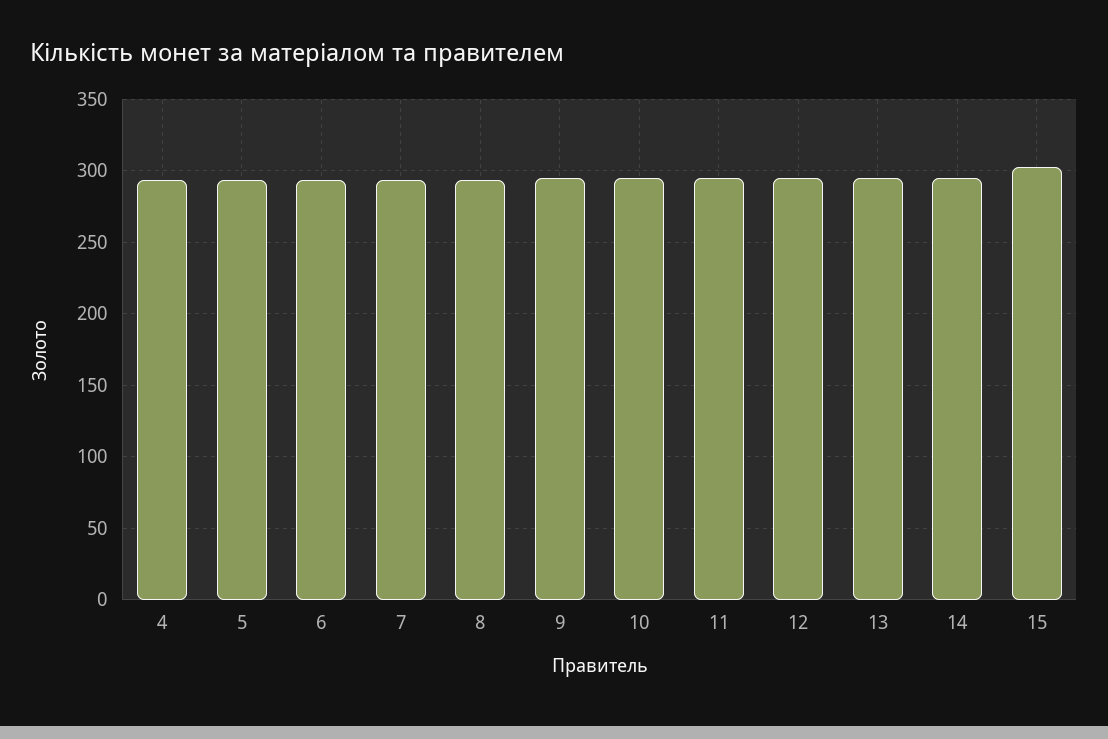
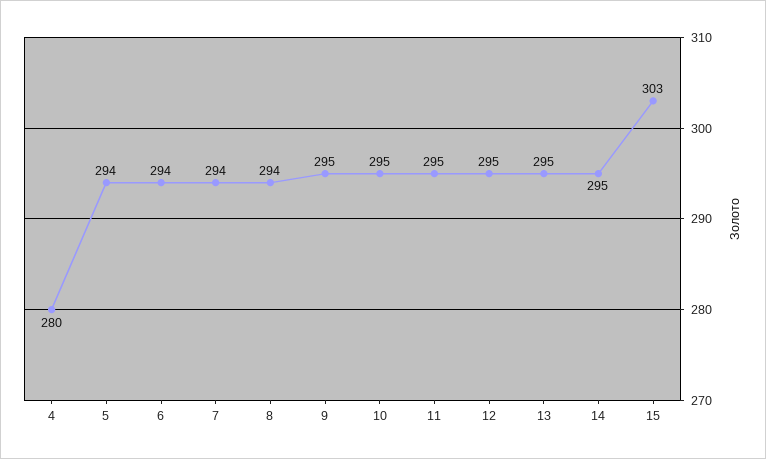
  {
-   "4": 295,
+   "4": 280,
    "5": 294,
    "6": 294,
    "7": 294,
    "8": 294,
    "9": 295,
    "10": 295,
    "11": 295,
    "12": 295,
    "13": 295,
    "14": 295,
    "15": 303
  }

